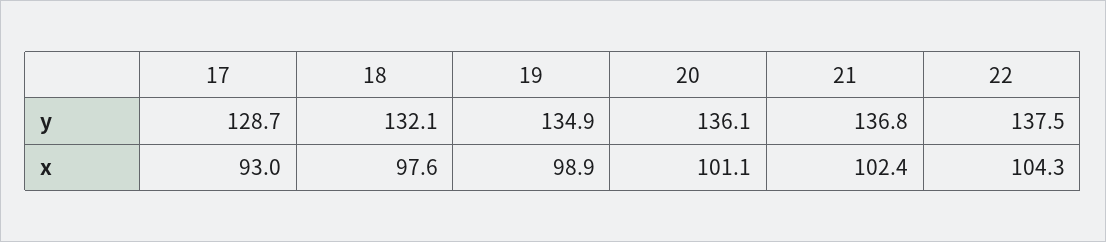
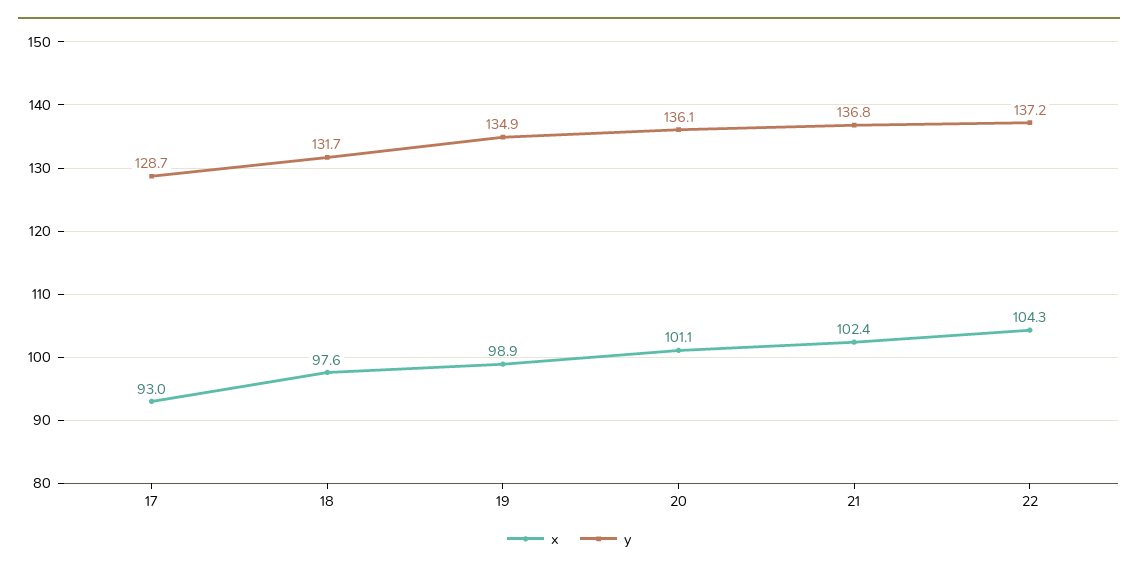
  {
    "y": {
      "17": 128.7,
-     "18": 132.1,
+     "18": 131.7,
      "19": 134.9,
      "20": 136.1,
      "21": 136.8,
-     "22": 137.5
+     "22": 137.2
    },
    "x": {
      "17": 93,
      "18": 97.6,
      "19": 98.9,
      "20": 101.1,
      "21": 102.4,
      "22": 104.3
    }
  }

